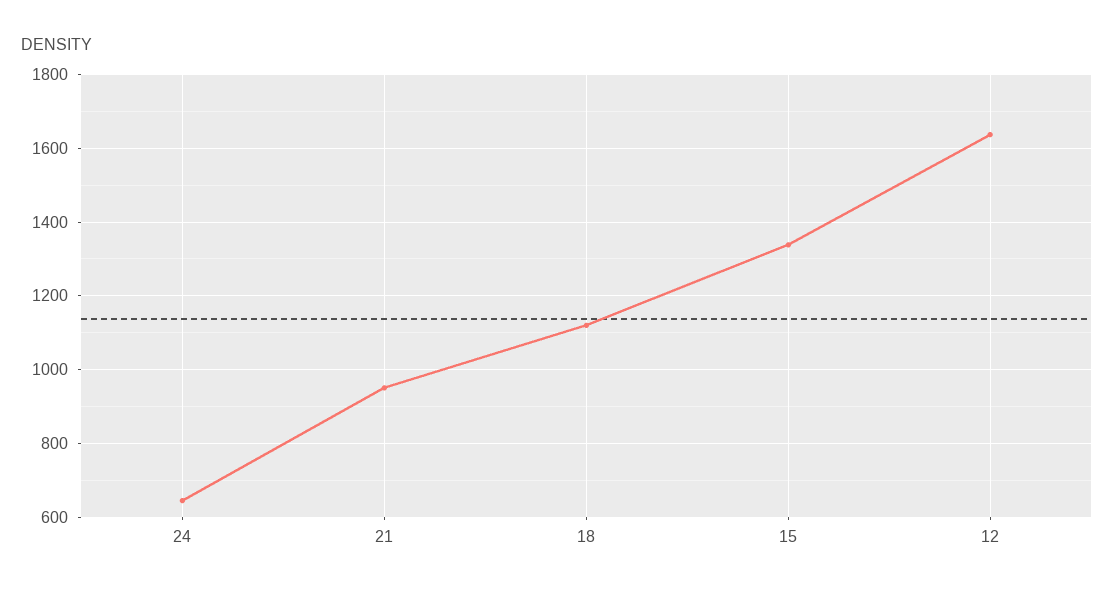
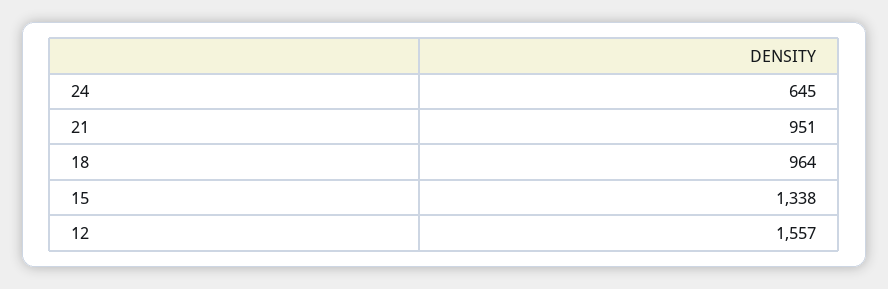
  {
    "24": 645,
    "21": 951,
-   "18": 1120,
+   "18": 964,
    "15": 1338,
-   "12": 1640
+   "12": 1557
  }

